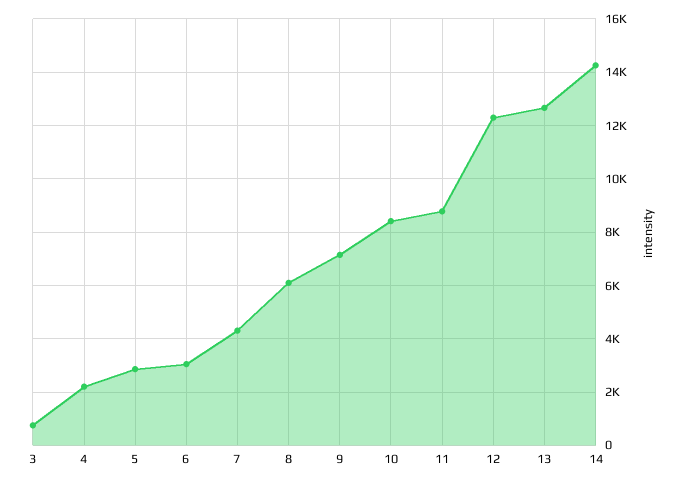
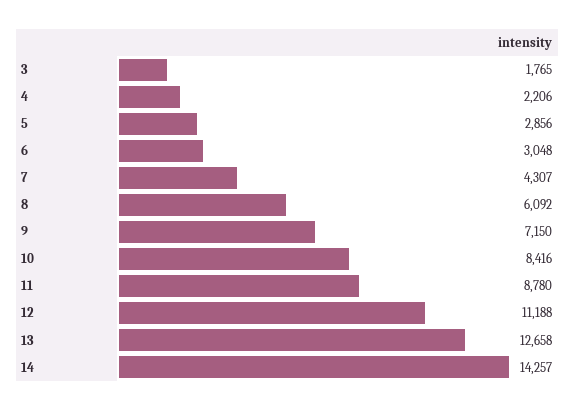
  {
-   "3": 750,
+   "3": 1765,
    "4": 2206,
    "5": 2856,
    "6": 3048,
    "7": 4307,
    "8": 6092,
    "9": 7150,
    "10": 8416,
    "11": 8780,
-   "12": 12250,
+   "12": 11188,
    "13": 12658,
    "14": 14257
  }

